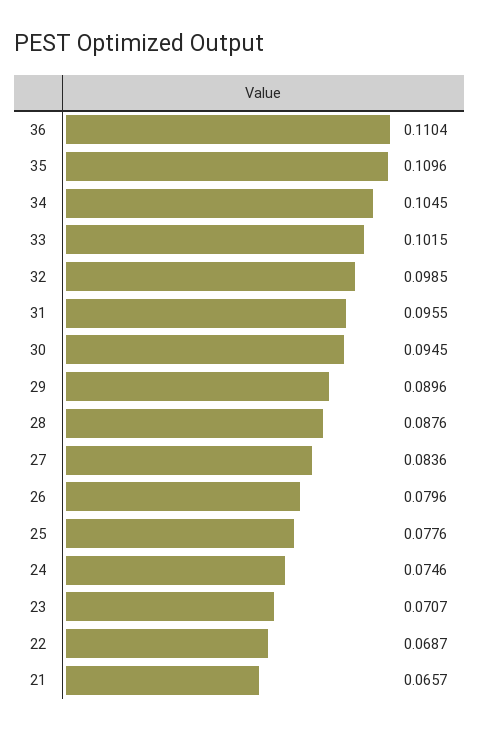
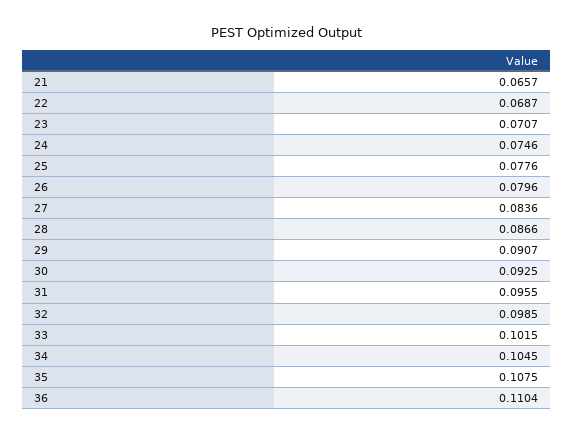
  {
    "36": 0.1104,
-   "35": 0.1096,
+   "35": 0.1075,
    "34": 0.1045,
    "33": 0.1015,
    "32": 0.0985,
    "31": 0.0955,
-   "30": 0.0945,
+   "30": 0.0925,
-   "29": 0.0896,
+   "29": 0.0907,
-   "28": 0.0876,
+   "28": 0.0866,
    "27": 0.0836,
    "26": 0.0796,
    "25": 0.0776,
    "24": 0.0746,
    "23": 0.0707,
    "22": 0.0687,
    "21": 0.0657
  }

